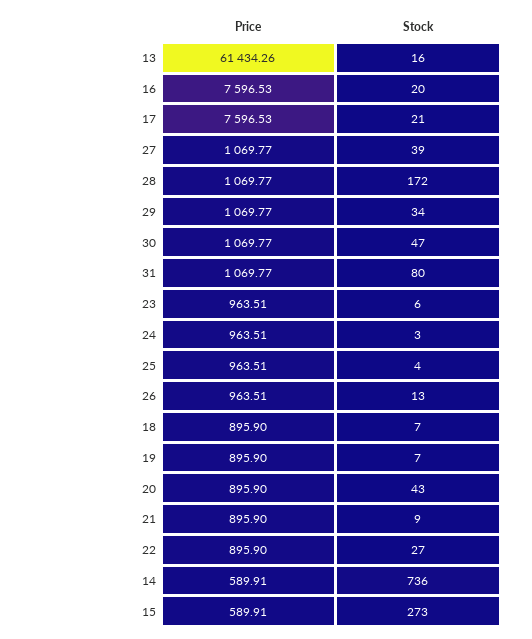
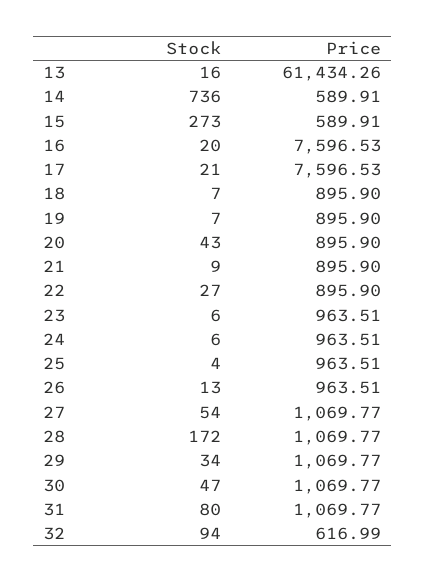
  {
    "Price": {
      "13": 61434.26,
      "16": 7596.53,
      "17": 7596.53,
      "27": 1069.77,
      "28": 1069.77,
      "29": 1069.77,
      "30": 1069.77,
      "31": 1069.77,
      "23": 963.51,
      "24": 963.51,
      "25": 963.51,
      "26": 963.51,
      "18": 895.9,
      "19": 895.9,
      "20": 895.9,
      "21": 895.9,
      "22": 895.9,
      "14": 589.91,
-     "15": 589.91
+     "15": 589.91,
+     "32": 616.99
    },
    "Stock": {
      "13": 16,
      "16": 20,
      "17": 21,
-     "27": 39,
+     "27": 54,
      "28": 172,
      "29": 34,
      "30": 47,
      "31": 80,
      "23": 6,
-     "24": 3,
+     "24": 6,
      "25": 4,
      "26": 13,
      "18": 7,
      "19": 7,
      "20": 43,
      "21": 9,
      "22": 27,
      "14": 736,
-     "15": 273
+     "15": 273,
+     "32": 94
    }
  }

